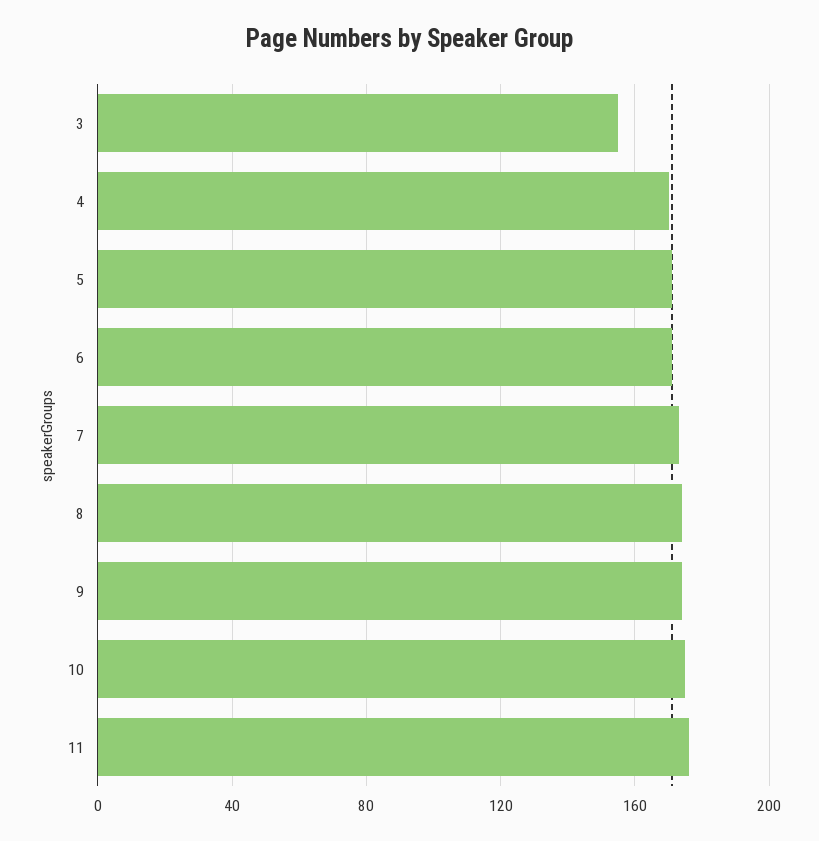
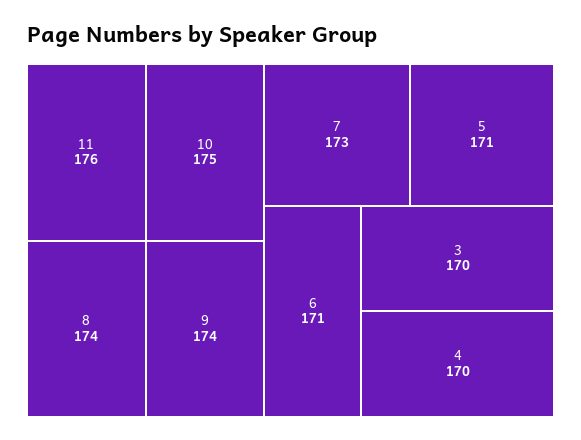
  {
-   "3": 155,
+   "3": 170,
    "4": 170,
    "5": 171,
    "6": 171,
    "7": 173,
    "8": 174,
    "9": 174,
    "10": 175,
    "11": 176
  }

